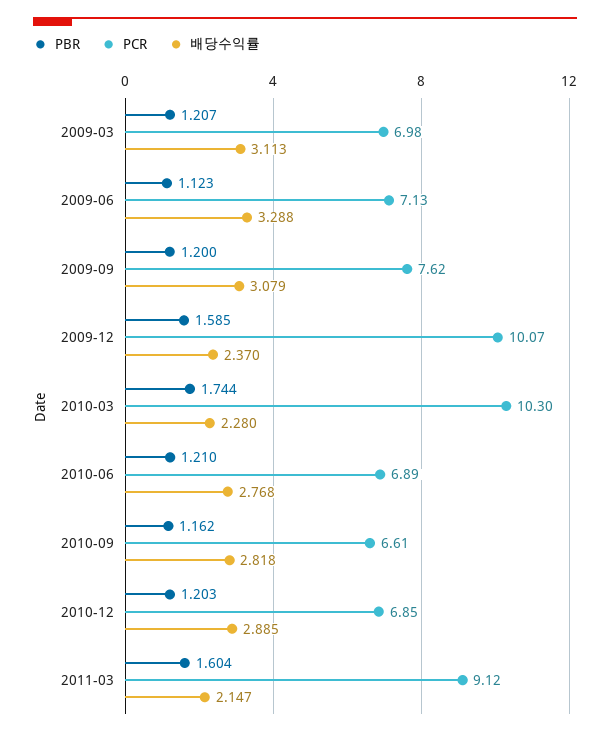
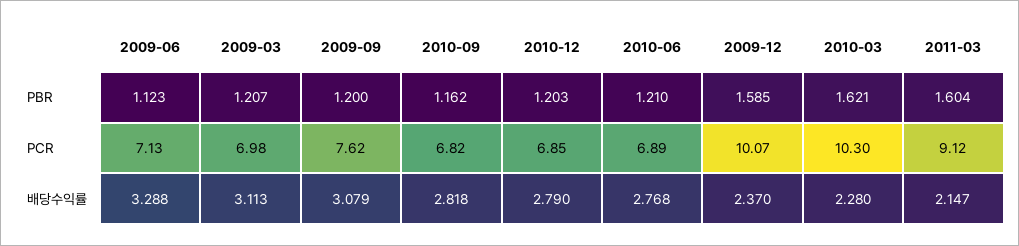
  {
    "PBR": {
      "2009-03": 1.207,
      "2009-06": 1.123,
      "2009-09": 1.2,
      "2009-12": 1.585,
-     "2010-03": 1.744,
+     "2010-03": 1.621,
      "2010-06": 1.21,
      "2010-09": 1.162,
      "2010-12": 1.203,
      "2011-03": 1.604
    },
    "PCR": {
      "2009-03": 6.98,
      "2009-06": 7.13,
      "2009-09": 7.62,
      "2009-12": 10.07,
      "2010-03": 10.3,
      "2010-06": 6.89,
-     "2010-09": 6.61,
+     "2010-09": 6.82,
      "2010-12": 6.85,
      "2011-03": 9.12
    },
    "배당수익률": {
      "2009-03": 3.113,
      "2009-06": 3.288,
      "2009-09": 3.079,
      "2009-12": 2.37,
      "2010-03": 2.28,
      "2010-06": 2.768,
      "2010-09": 2.818,
-     "2010-12": 2.885,
+     "2010-12": 2.79,
      "2011-03": 2.147
    }
  }

